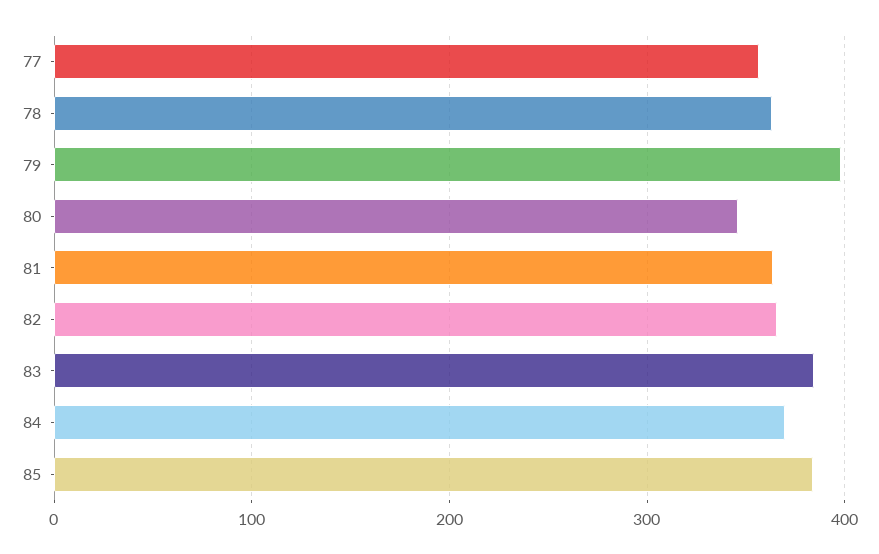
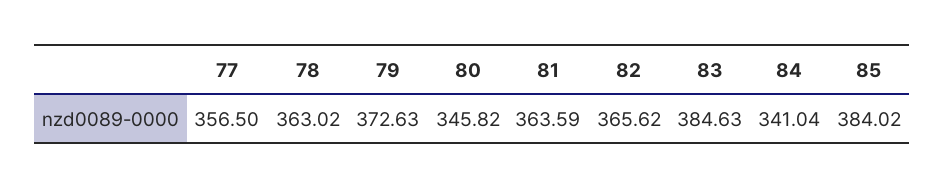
  {
    "77": 356.5,
    "78": 363.02,
-   "79": 400,
+   "79": 372.63,
    "80": 345.82,
    "81": 363.59,
    "82": 365.62,
    "83": 384.63,
-   "84": 370,
+   "84": 341.04,
    "85": 384.02
  }

